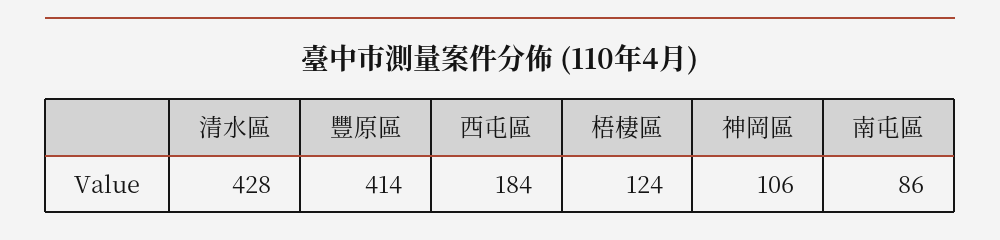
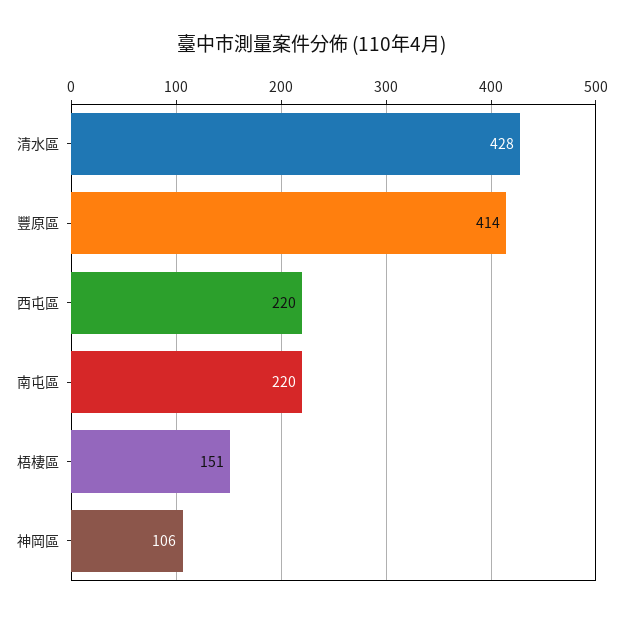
  {
    "清水區": 428,
    "豐原區": 414,
-   "西屯區": 184,
+   "西屯區": 220,
-   "梧棲區": 124,
+   "梧棲區": 151,
    "神岡區": 106,
-   "南屯區": 86
+   "南屯區": 220
  }

